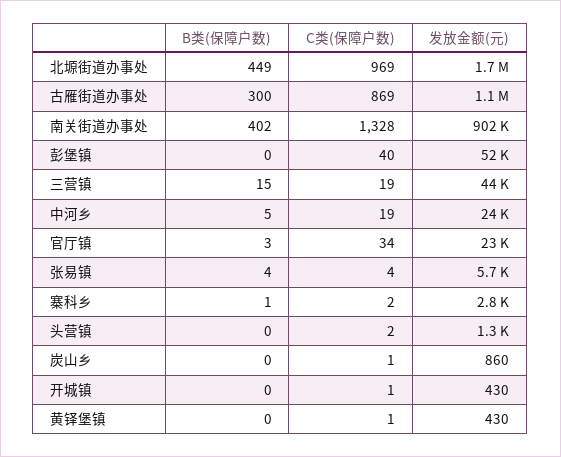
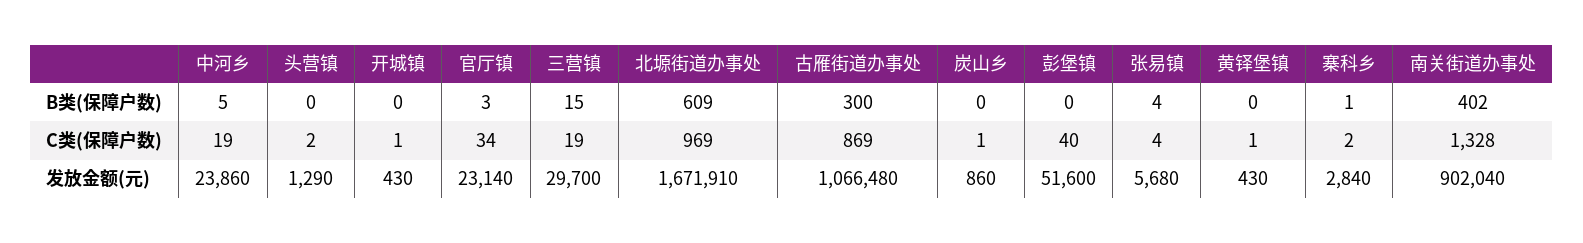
  {
    "B类(保障户数)": {
-     "北塬街道办事处": 449,
+     "北塬街道办事处": 609,
      "古雁街道办事处": 300,
      "南关街道办事处": 402,
      "彭堡镇": 0,
      "三营镇": 15,
      "中河乡": 5,
      "官厅镇": 3,
      "张易镇": 4,
      "寨科乡": 1,
      "头营镇": 0,
      "炭山乡": 0,
      "开城镇": 0,
      "黄铎堡镇": 0
    },
    "C类(保障户数)": {
      "北塬街道办事处": 969,
      "古雁街道办事处": 869,
      "南关街道办事处": 1328,
      "彭堡镇": 40,
      "三营镇": 19,
      "中河乡": 19,
      "官厅镇": 34,
      "张易镇": 4,
      "寨科乡": 2,
      "头营镇": 2,
      "炭山乡": 1,
      "开城镇": 1,
      "黄铎堡镇": 1
    },
    "发放金额(元)": {
      "北塬街道办事处": 1671910,
      "古雁街道办事处": 1066480,
      "南关街道办事处": 902040,
      "彭堡镇": 51600,
-     "三营镇": 44000,
+     "三营镇": 29700,
      "中河乡": 23860,
      "官厅镇": 23140,
      "张易镇": 5680,
      "寨科乡": 2840,
      "头营镇": 1290,
      "炭山乡": 860,
      "开城镇": 430,
      "黄铎堡镇": 430
    }
  }

